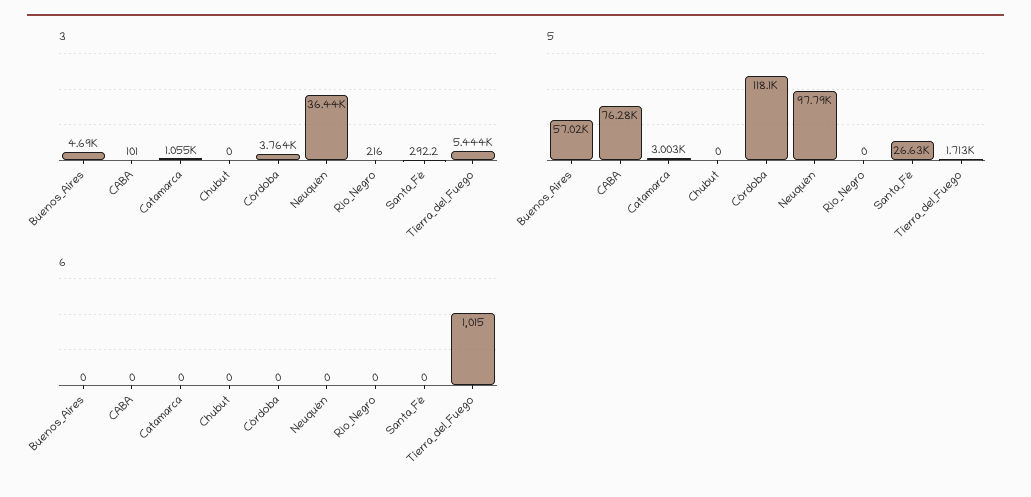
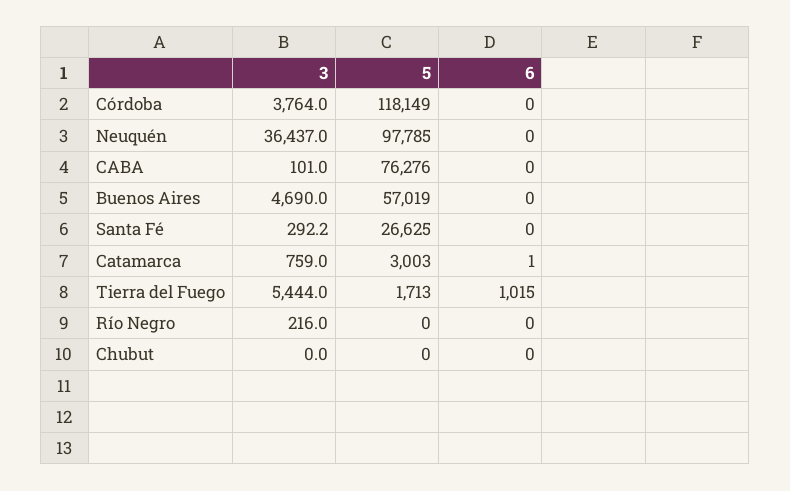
  {
    "3": {
      "Buenos_Aires": 4690,
      "CABA": 101,
-     "Catamarca": 1055,
+     "Catamarca": 759,
      "Chubut": 0,
      "Córdoba": 3764,
      "Neuquén": 36437,
      "Río_Negro": 216,
      "Santa_Fé": 292.2,
      "Tierra_del_Fuego": 5444
    },
    "5": {
      "Buenos_Aires": 57019,
      "CABA": 76276,
      "Catamarca": 3003,
      "Chubut": 0,
      "Córdoba": 118149,
      "Neuquén": 97785,
      "Río_Negro": 0,
      "Santa_Fé": 26625,
      "Tierra_del_Fuego": 1713
    },
    "6": {
      "Buenos_Aires": 0,
      "CABA": 0,
-     "Catamarca": 0,
+     "Catamarca": 1,
      "Chubut": 0,
      "Córdoba": 0,
      "Neuquén": 0,
      "Río_Negro": 0,
      "Santa_Fé": 0,
      "Tierra_del_Fuego": 1015
    }
  }

